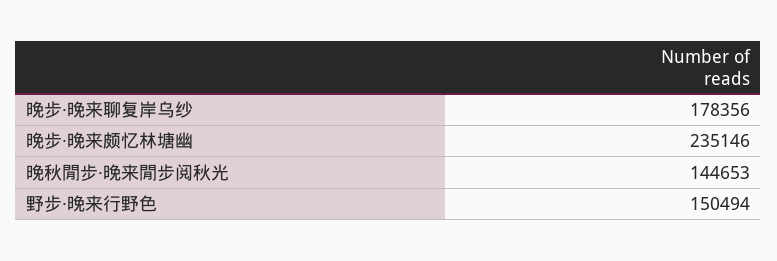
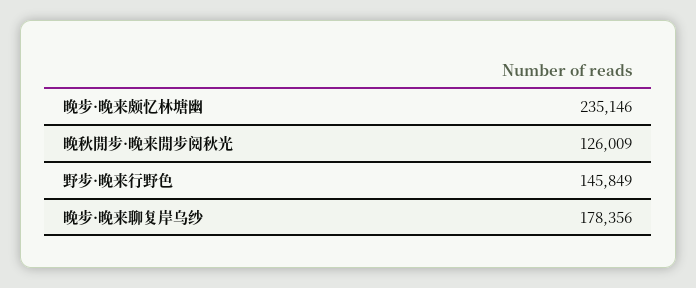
  {
    "晚步·晚来聊复岸乌纱": 178356,
    "晚步·晚来颇忆林塘幽": 235146,
-   "晚秋閒步·晚来閒步阅秋光": 144653,
+   "晚秋閒步·晚来閒步阅秋光": 126009,
-   "野步·晚来行野色": 150494
+   "野步·晚来行野色": 145849
  }

